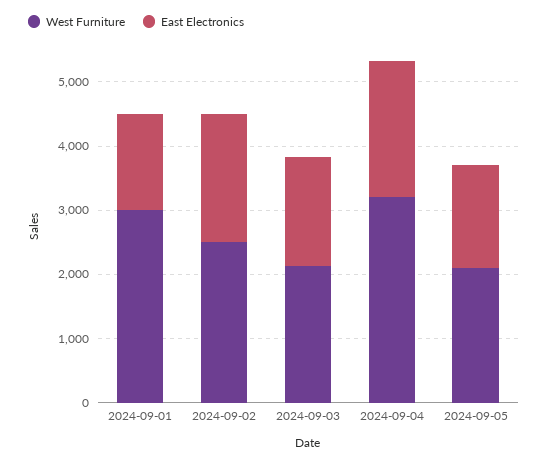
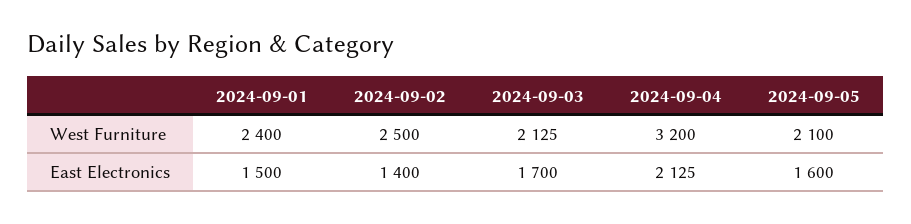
  {
    "West Furniture": {
-     "2024-09-01": 3000,
+     "2024-09-01": 2400,
      "2024-09-02": 2500,
      "2024-09-03": 2125,
      "2024-09-04": 3200,
      "2024-09-05": 2100
    },
    "East Electronics": {
      "2024-09-01": 1500,
-     "2024-09-02": 2000,
+     "2024-09-02": 1400,
      "2024-09-03": 1700,
      "2024-09-04": 2125,
      "2024-09-05": 1600
    }
  }

